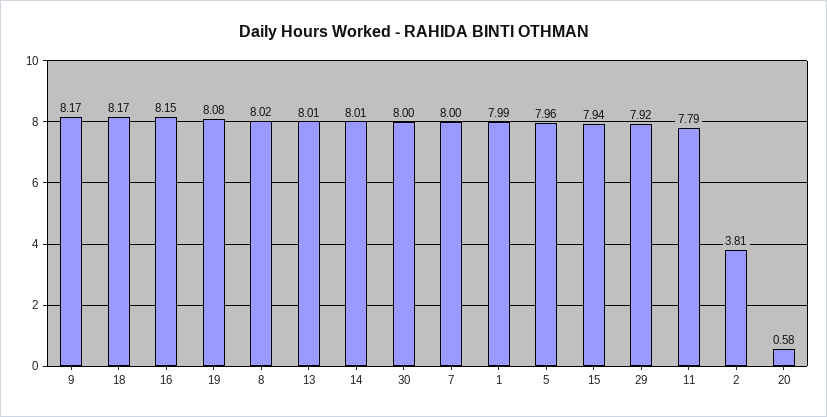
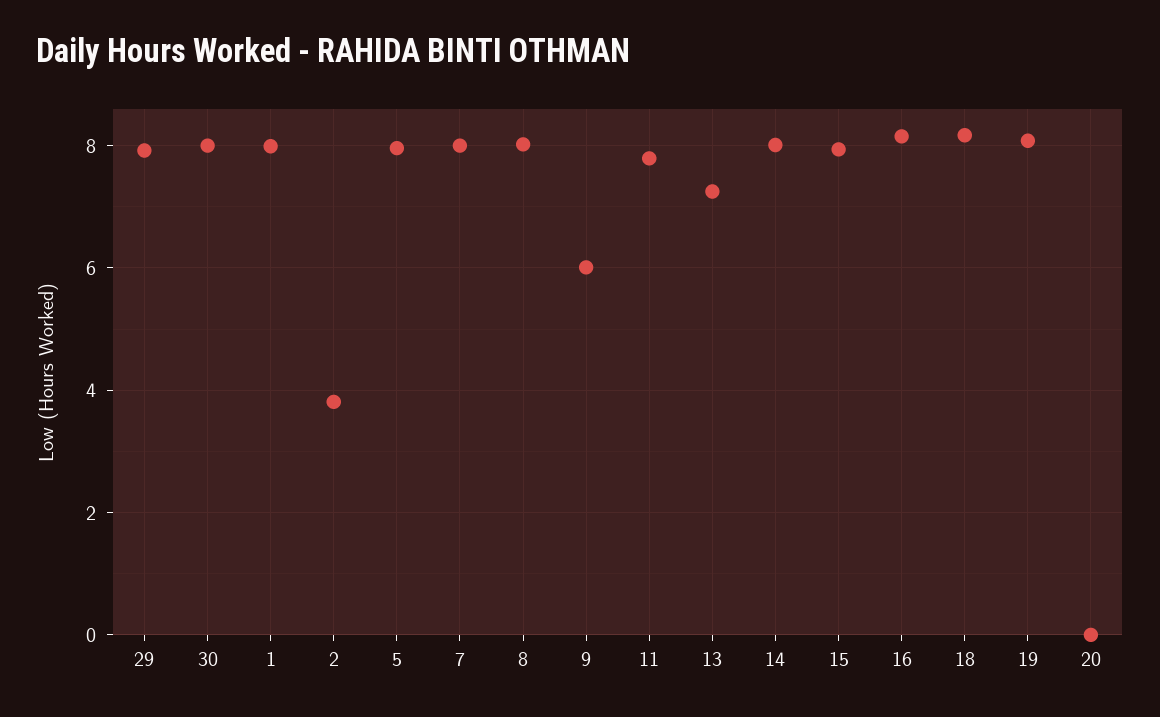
  {
-   "9": 8.17,
+   "9": 6,
    "18": 8.17,
    "16": 8.15,
    "19": 8.08,
    "8": 8.02,
-   "13": 8.01,
+   "13": 7.2,
    "14": 8.01,
    "30": 8,
    "7": 8,
    "1": 7.99,
    "5": 7.96,
    "15": 7.94,
    "29": 7.92,
    "11": 7.79,
    "2": 3.81,
-   "20": 0.58
+   "20": 0
  }

